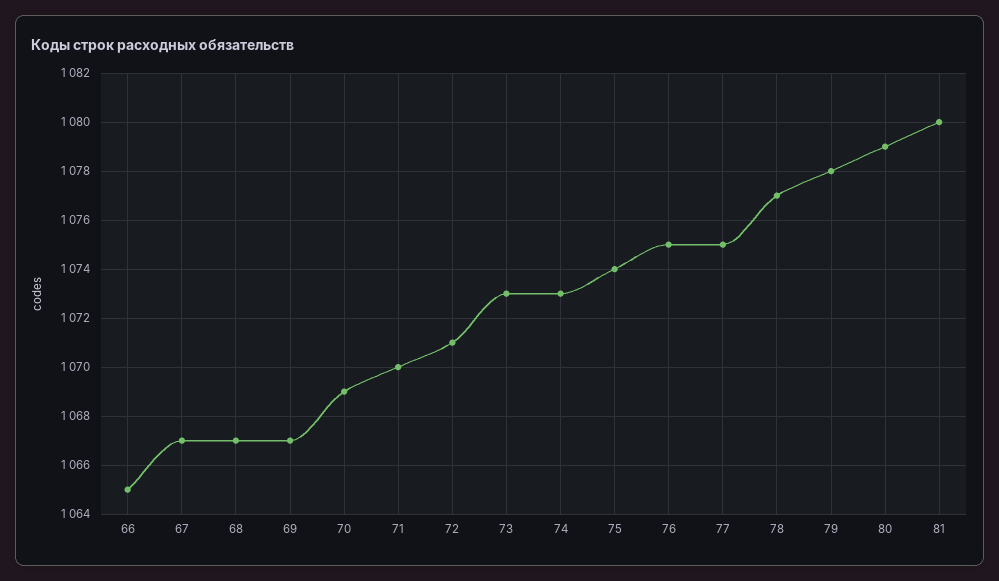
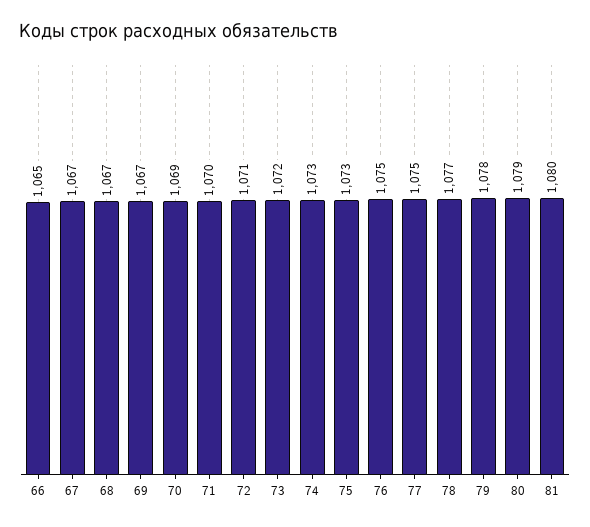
  {
    "66": 1065,
    "67": 1067,
    "68": 1067,
    "69": 1067,
    "70": 1069,
    "71": 1070,
    "72": 1071,
-   "73": 1073,
+   "73": 1072,
    "74": 1073,
-   "75": 1074,
+   "75": 1073,
    "76": 1075,
    "77": 1075,
    "78": 1077,
    "79": 1078,
    "80": 1079,
    "81": 1080
  }

